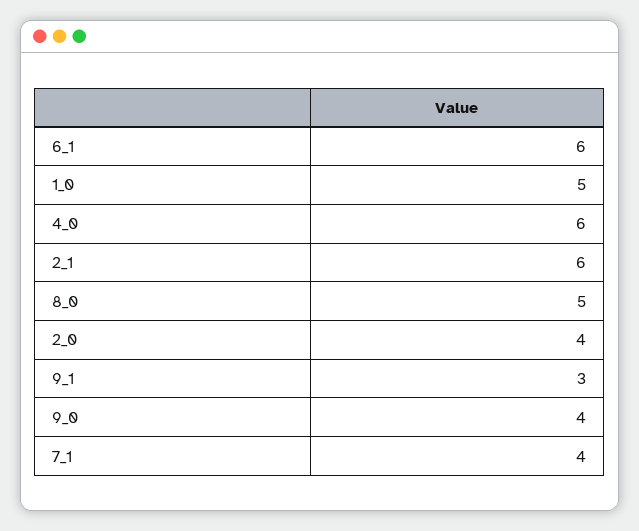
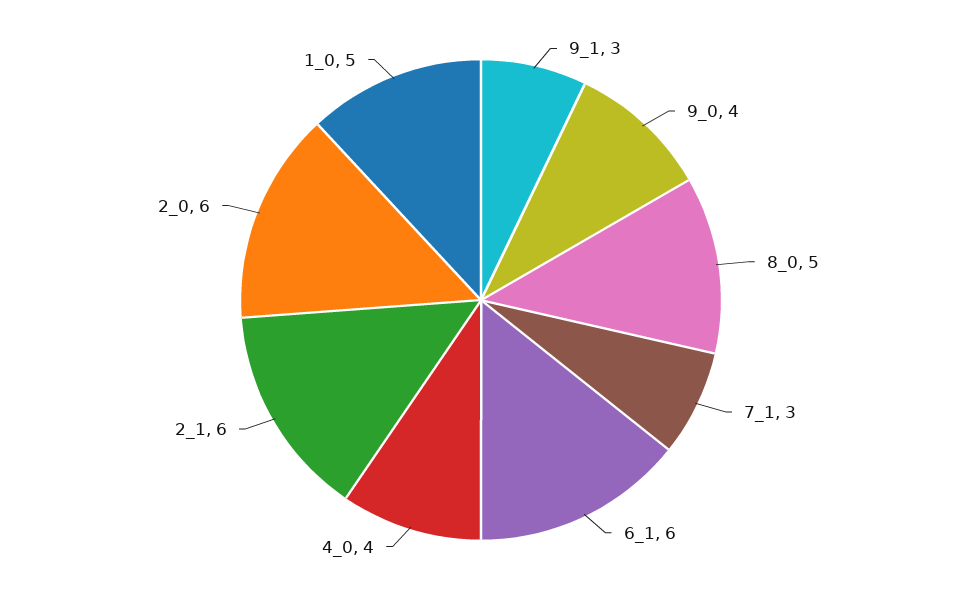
  {
    "6_1": 6,
    "1_0": 5,
-   "4_0": 6,
+   "4_0": 4,
    "2_1": 6,
    "8_0": 5,
-   "2_0": 4,
+   "2_0": 6,
    "9_1": 3,
    "9_0": 4,
-   "7_1": 4
+   "7_1": 3
  }

